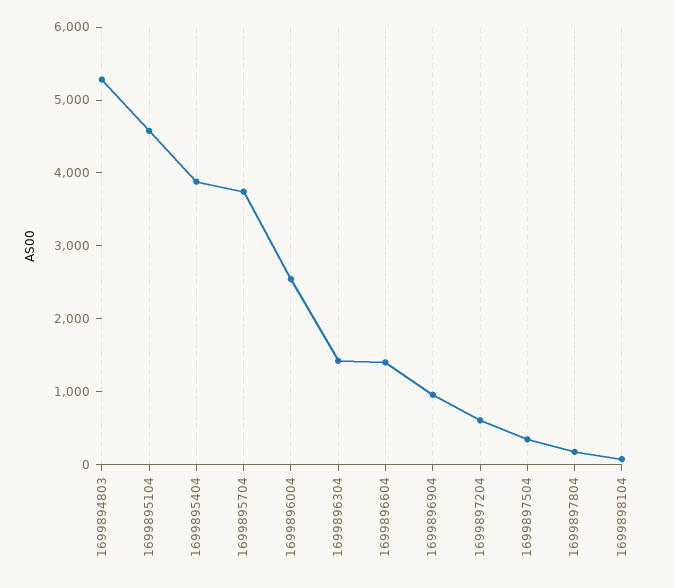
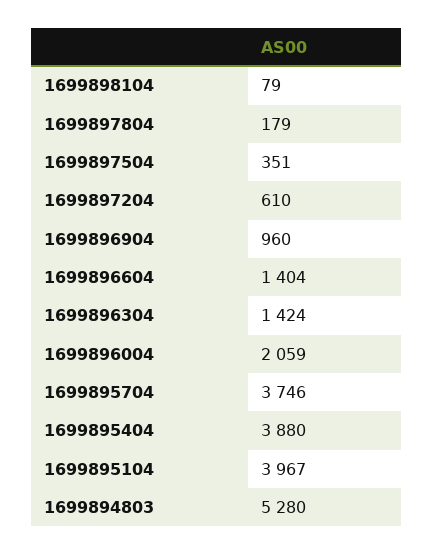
  {
    "1699894803": 5280,
-   "1699895104": 4600,
+   "1699895104": 3967,
    "1699895404": 3880,
    "1699895704": 3746,
-   "1699896004": 2600,
+   "1699896004": 2059,
    "1699896304": 1424,
    "1699896604": 1404,
    "1699896904": 960,
    "1699897204": 610,
    "1699897504": 351,
    "1699897804": 179,
    "1699898104": 79
  }

